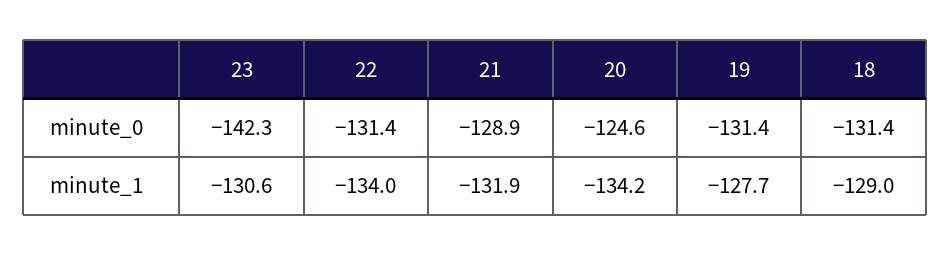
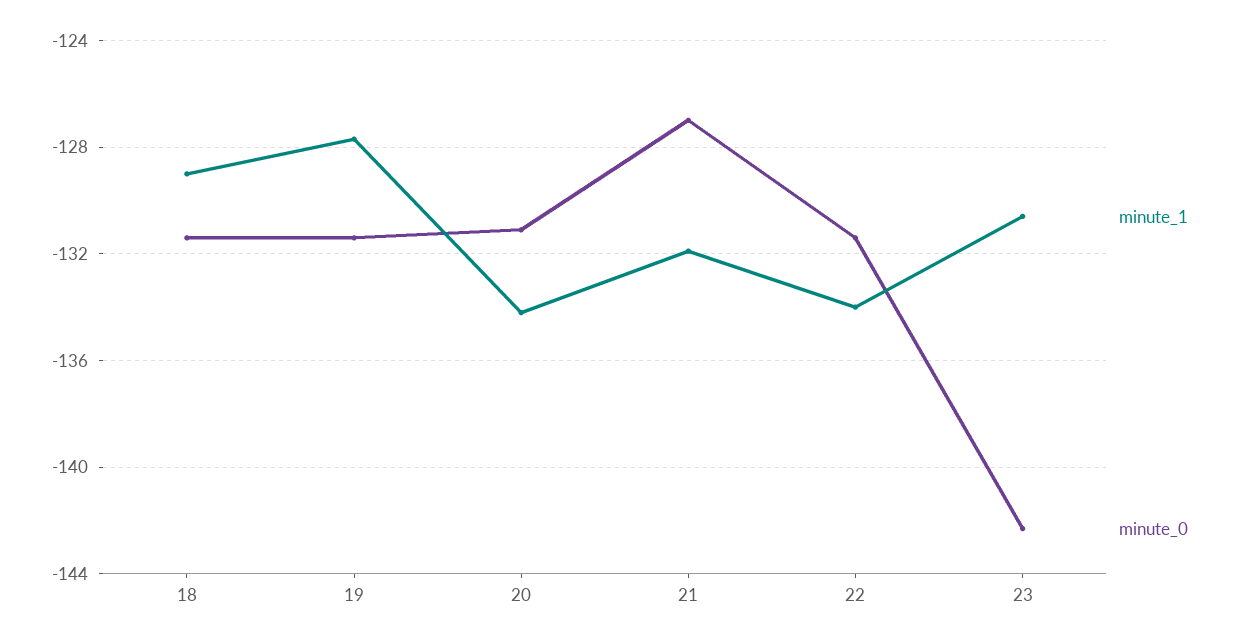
  {
    "minute_0": {
      "23": -142.3,
      "22": -131.4,
-     "21": -128.9,
+     "21": -127,
-     "20": -124.6,
+     "20": -131,
      "19": -131.4,
      "18": -131.4
    },
    "minute_1": {
      "23": -130.6,
      "22": -134,
      "21": -131.9,
      "20": -134.2,
      "19": -127.7,
      "18": -129
    }
  }

